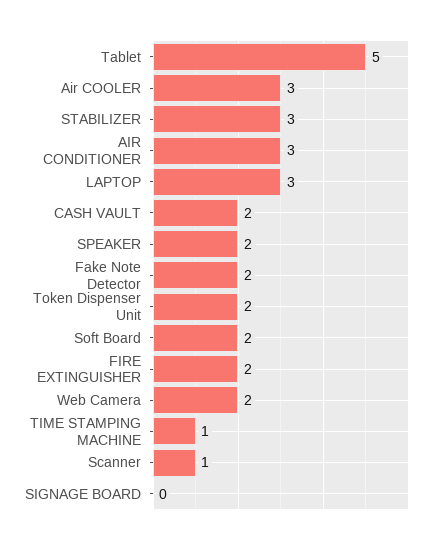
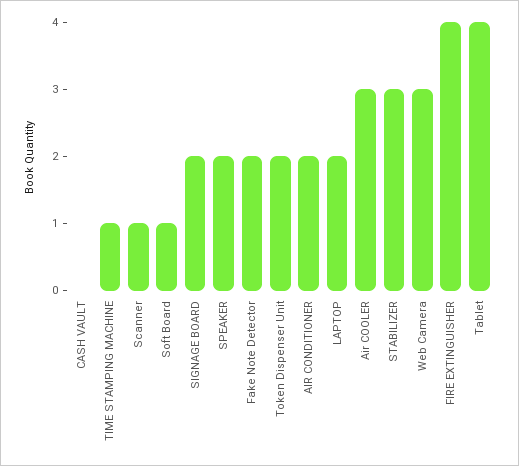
  {
-   "Tablet": 5,
+   "Tablet": 4,
    "Air COOLER": 3,
    "STABILIZER": 3,
-   "AIR CONDITIONER": 3,
+   "AIR CONDITIONER": 2,
-   "LAPTOP": 3,
+   "LAPTOP": 2,
-   "CASH VAULT": 2,
+   "CASH VAULT": 0,
    "SPEAKER": 2,
    "Fake Note Detector": 2,
    "Token Dispenser Unit": 2,
-   "Soft Board": 2,
+   "Soft Board": 1,
-   "FIRE EXTINGUISHER": 2,
+   "FIRE EXTINGUISHER": 4,
-   "Web Camera": 2,
+   "Web Camera": 3,
    "TIME STAMPING MACHINE": 1,
    "Scanner": 1,
-   "SIGNAGE BOARD": 0
+   "SIGNAGE BOARD": 2
  }

